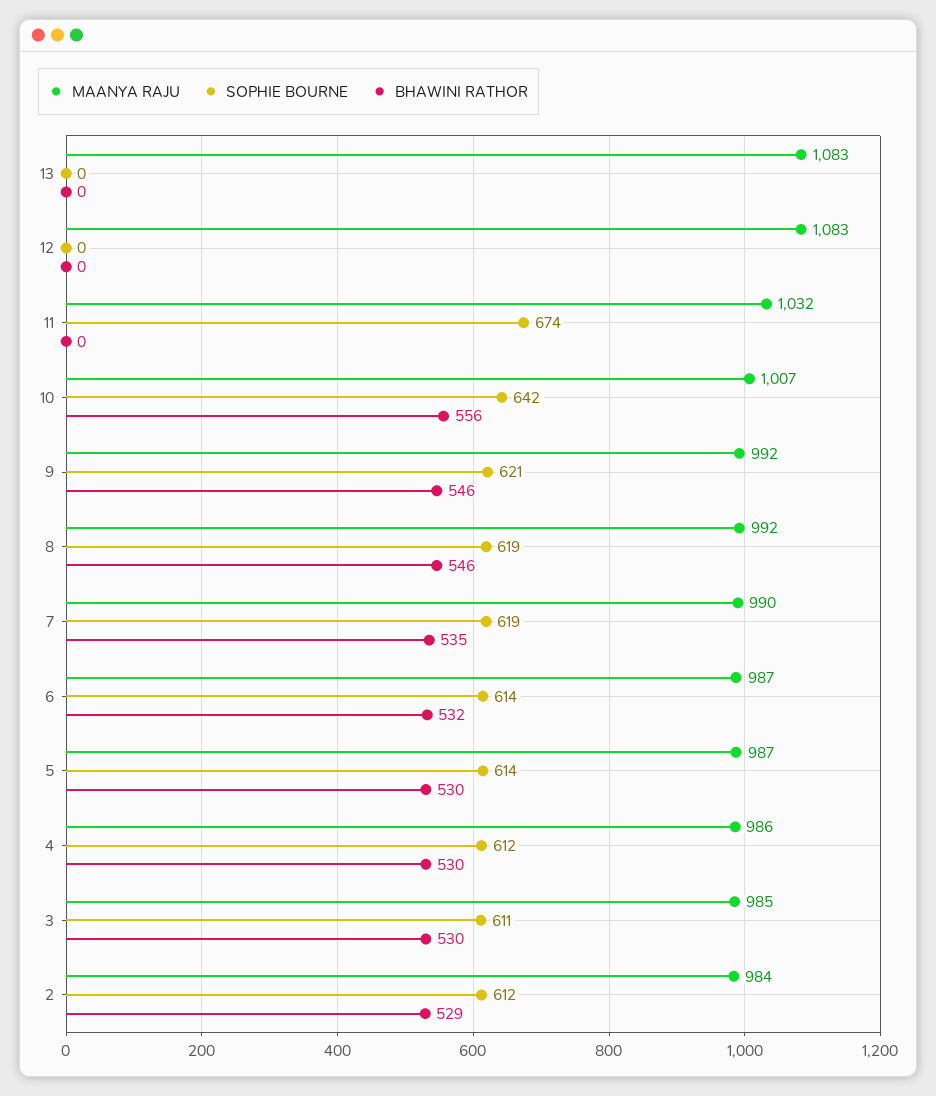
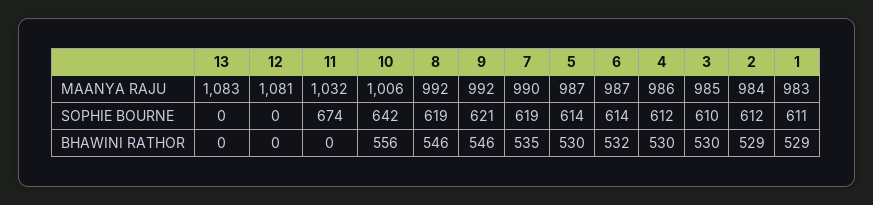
  {
    "MAANYA RAJU": {
      "13": 1083,
-     "12": 1083,
+     "12": 1081,
      "11": 1032,
-     "10": 1007,
+     "10": 1006,
      "9": 992,
      "8": 992,
      "7": 990,
      "6": 987,
      "5": 987,
      "4": 986,
      "3": 985,
-     "2": 984
+     "2": 984,
+     "1": 983
    },
    "SOPHIE BOURNE": {
      "13": 0,
      "12": 0,
      "11": 674,
      "10": 642,
      "9": 621,
      "8": 619,
      "7": 619,
      "6": 614,
      "5": 614,
      "4": 612,
-     "3": 611,
+     "3": 610,
-     "2": 612
+     "2": 612,
+     "1": 611
    },
    "BHAWINI RATHOR": {
      "13": 0,
      "12": 0,
      "11": 0,
      "10": 556,
      "9": 546,
      "8": 546,
      "7": 535,
      "6": 532,
      "5": 530,
      "4": 530,
      "3": 530,
-     "2": 529
+     "2": 529,
+     "1": 529
    }
  }

